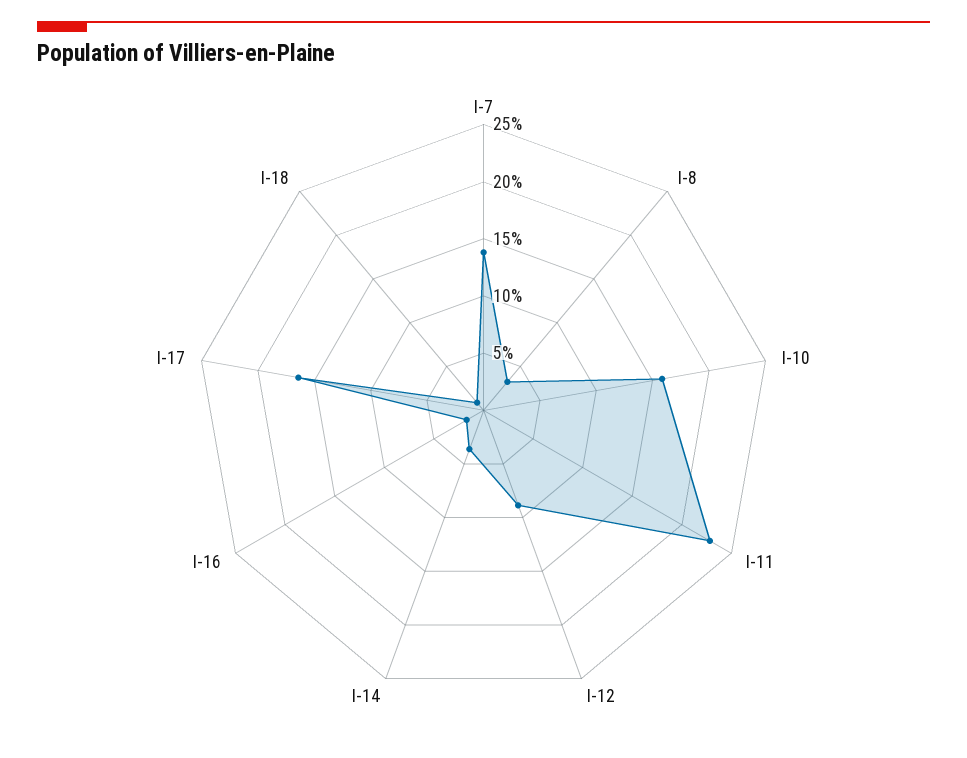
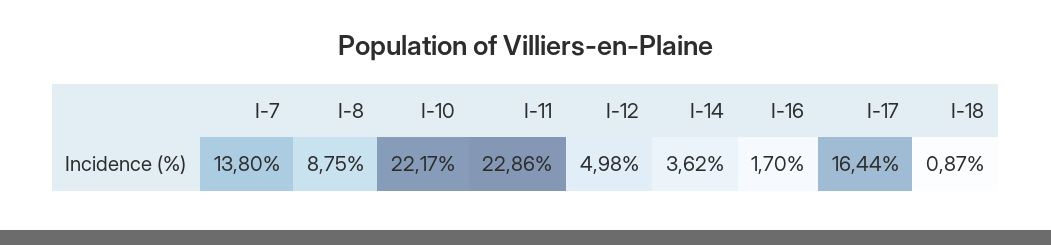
  {
    "I-7": 13.8,
-   "I-8": 3,
+   "I-8": 8.75,
-   "I-10": 16,
+   "I-10": 22.17,
    "I-11": 22.86,
-   "I-12": 9,
+   "I-12": 4.98,
    "I-14": 3.62,
    "I-16": 1.7,
    "I-17": 16.44,
    "I-18": 0.87
  }

